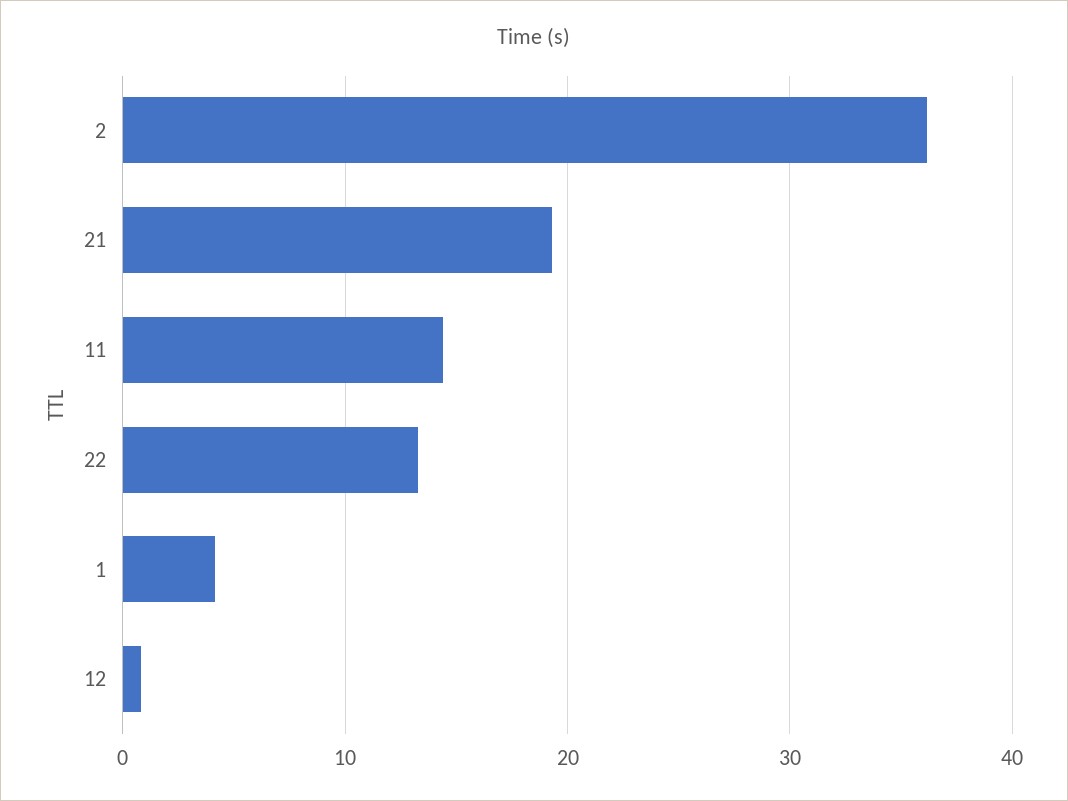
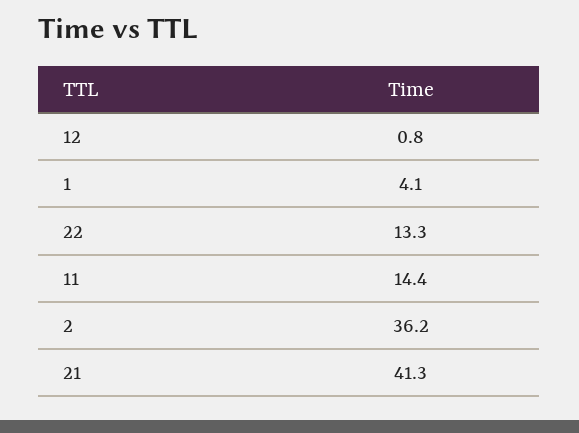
  {
    "2": 36.2,
-   "21": 19,
+   "21": 41.3,
    "11": 14.4,
    "22": 13.3,
    "1": 4.1,
    "12": 0.8
  }

